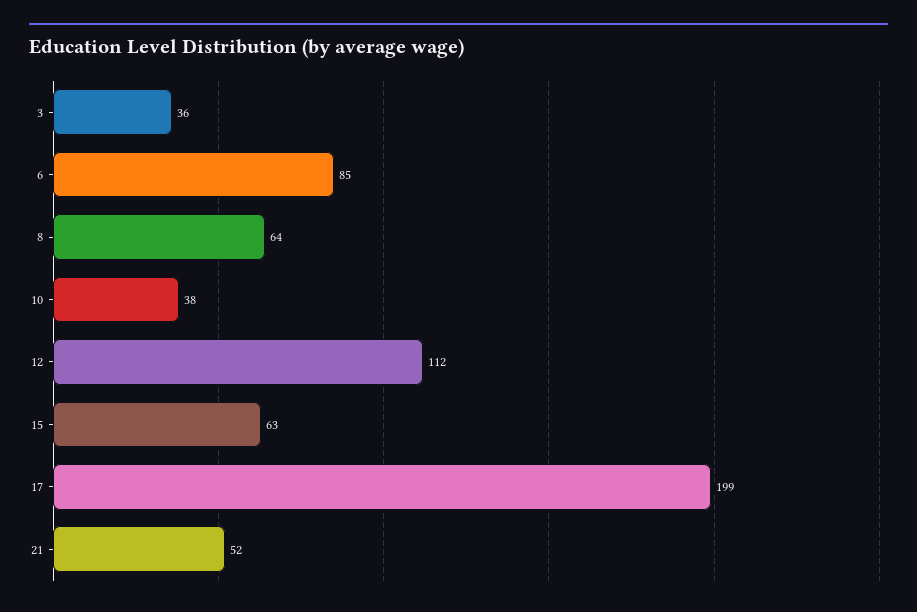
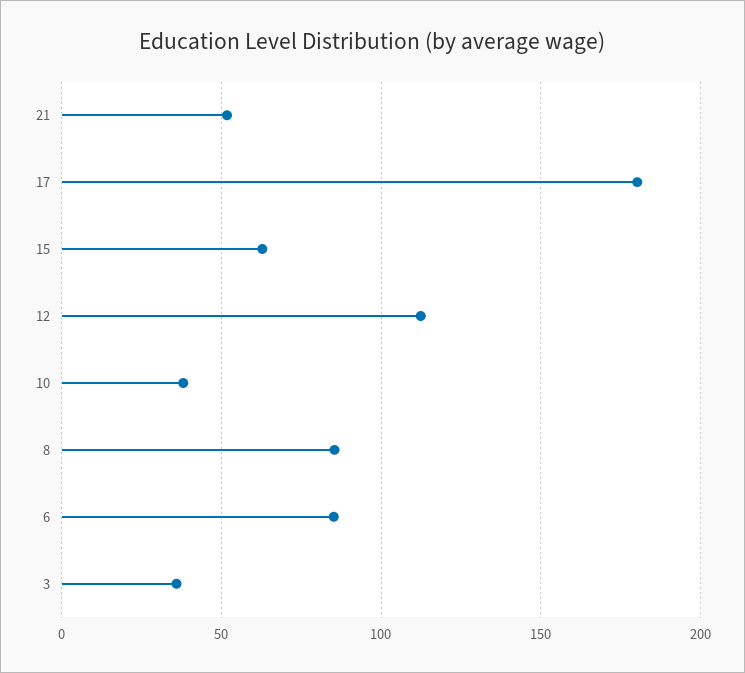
  {
    "3": 36,
    "6": 85,
-   "8": 64,
+   "8": 85,
    "10": 38,
    "12": 112,
    "15": 63,
-   "17": 199,
+   "17": 180,
    "21": 52
  }

